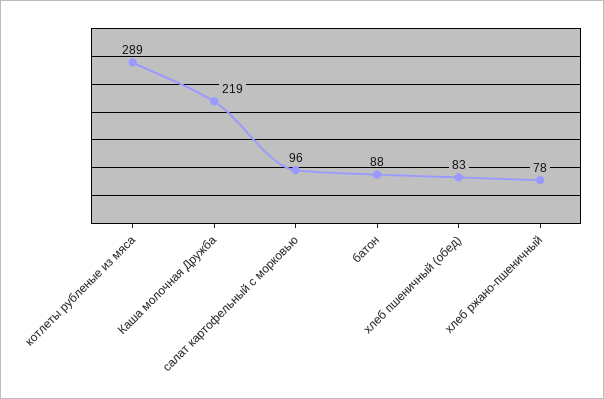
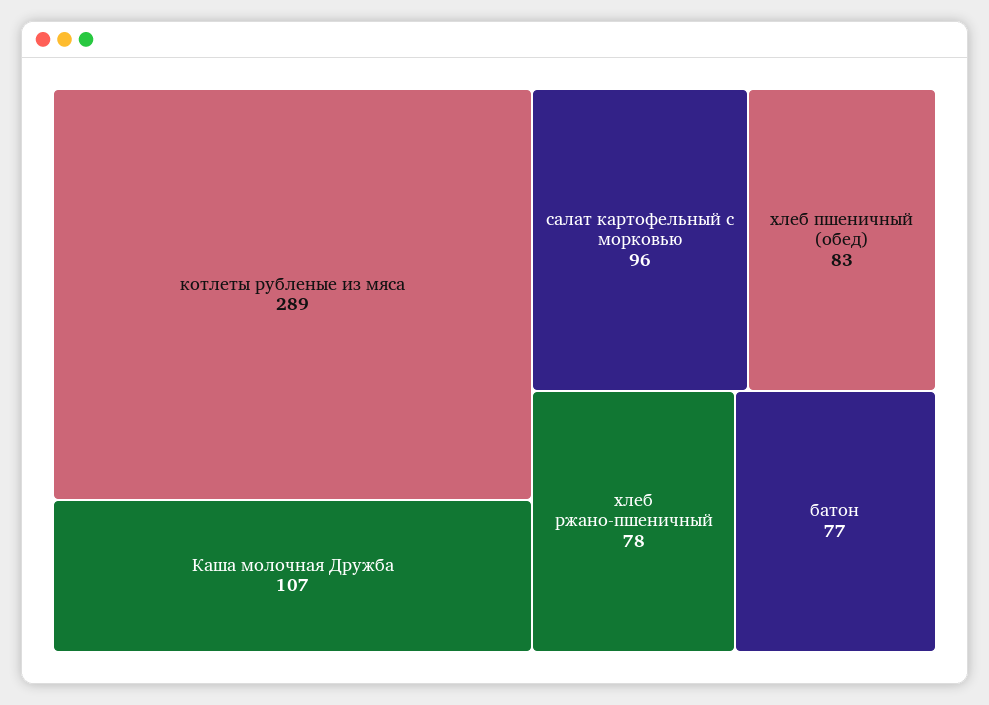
  {
    "котлеты рубленые из мяса": 289,
-   "Каша молочная Дружба": 219,
+   "Каша молочная Дружба": 107,
    "салат картофельный с морковью": 96,
-   "батон": 88,
+   "батон": 77,
    "хлеб пшеничный (обед)": 83,
    "хлеб ржано-пшеничный": 78
  }

